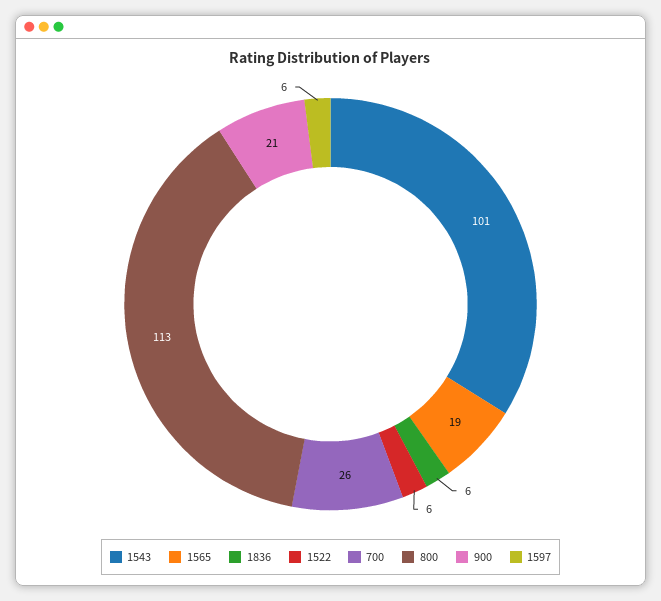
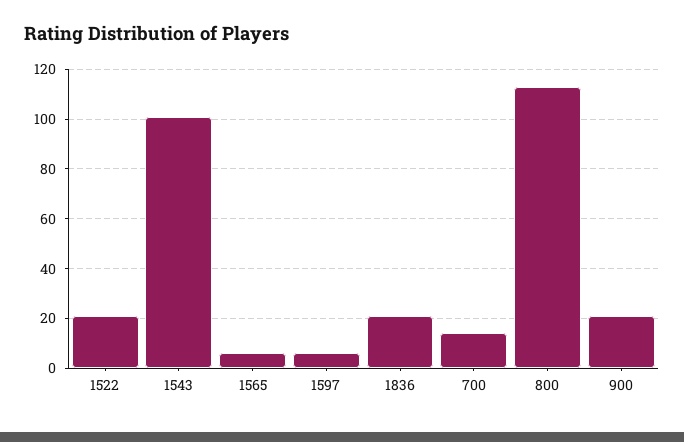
  {
    "1543": 101,
-   "1565": 19,
+   "1565": 5,
-   "1836": 6,
+   "1836": 20,
-   "1522": 6,
+   "1522": 20,
-   "700": 26,
+   "700": 15,
    "800": 113,
    "900": 21,
    "1597": 6
  }

